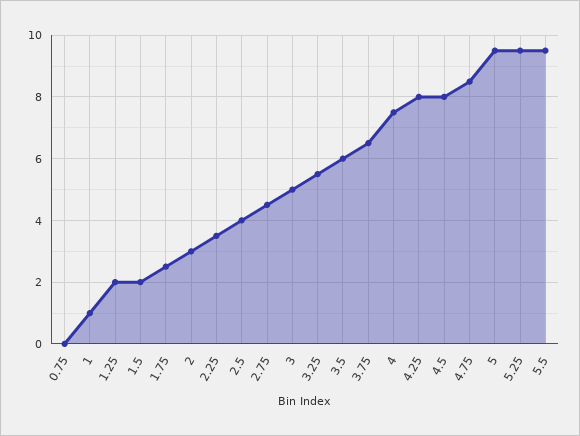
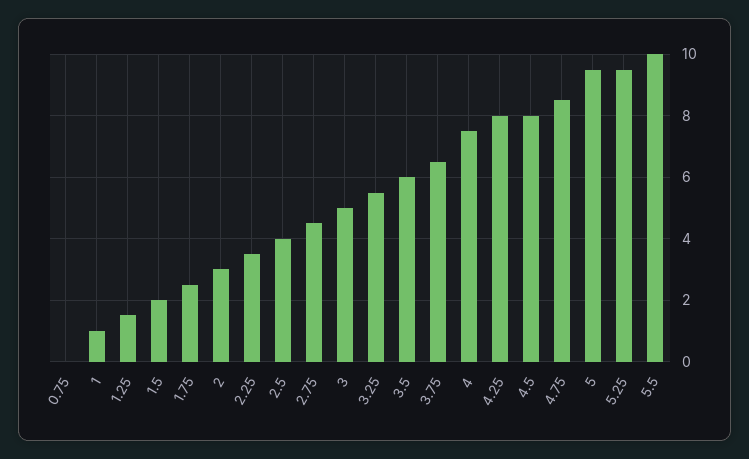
  {
    "0.75": 0,
    "1": 1,
-   "1.25": 2,
+   "1.25": 1.5,
    "1.5": 2,
    "1.75": 2.5,
    "2": 3,
    "2.25": 3.5,
    "2.5": 4,
    "2.75": 4.5,
    "3": 5,
    "3.25": 5.5,
    "3.5": 6,
    "3.75": 6.5,
    "4": 7.5,
    "4.25": 8,
    "4.5": 8,
    "4.75": 8.5,
    "5": 9.5,
    "5.25": 9.5,
-   "5.5": 9.5
+   "5.5": 10
  }

